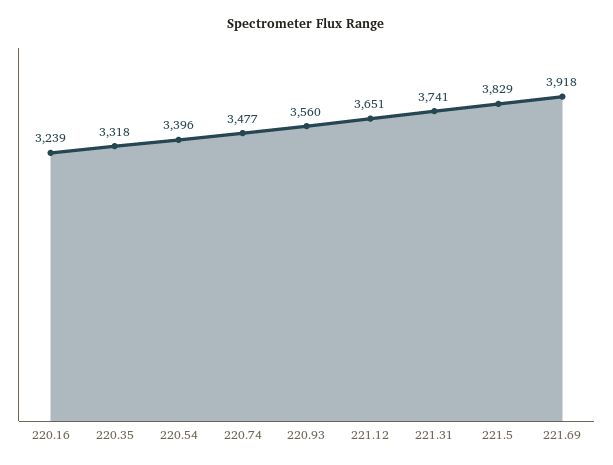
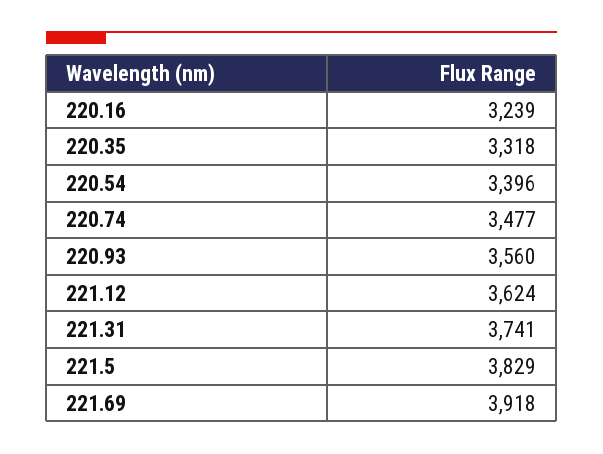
  {
    "220.16": 3239,
    "220.35": 3318,
    "220.54": 3396,
    "220.74": 3477,
    "220.93": 3560,
-   "221.12": 3651,
+   "221.12": 3624,
    "221.31": 3741,
    "221.5": 3829,
    "221.69": 3918
  }

